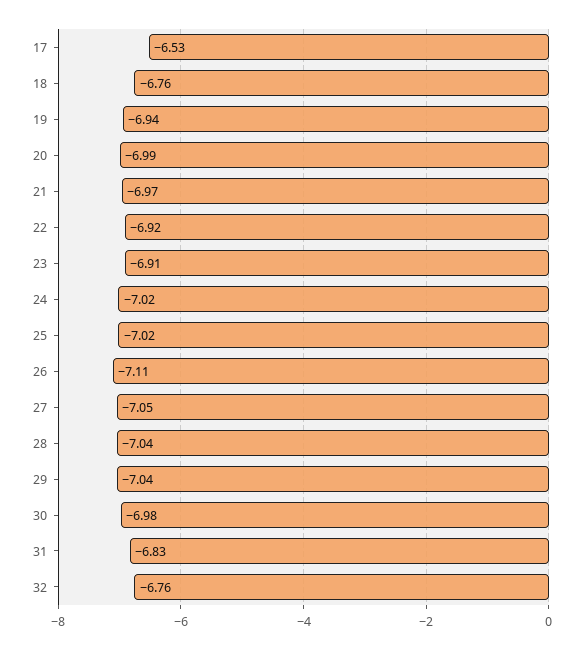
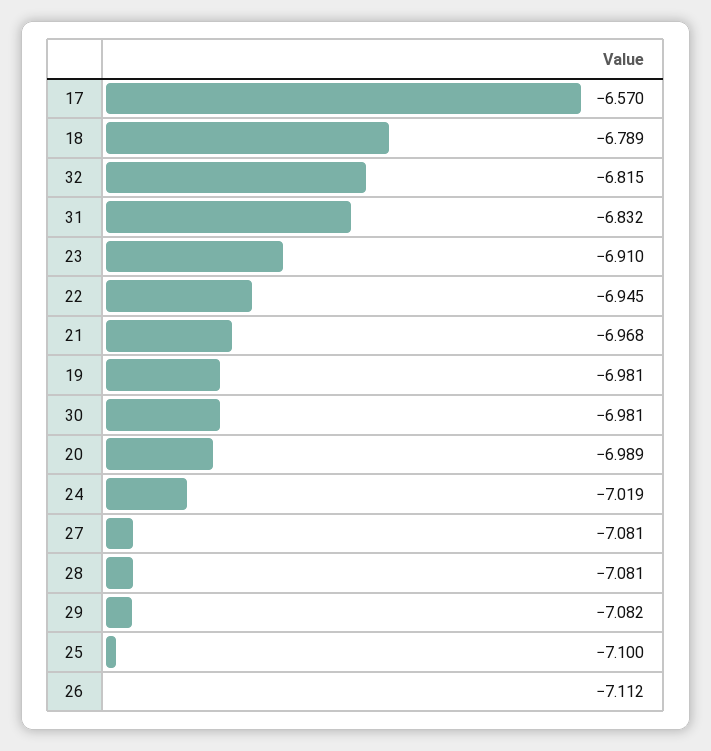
  {
-   "17": -6.53,
+   "17": -6.57,
-   "18": -6.76,
+   "18": -6.789,
-   "19": -6.94,
+   "19": -6.981,
    "20": -6.989,
    "21": -6.968,
-   "22": -6.92,
+   "22": -6.945,
    "23": -6.91,
    "24": -7.019,
-   "25": -7.02,
+   "25": -7.1,
    "26": -7.112,
-   "27": -7.05,
+   "27": -7.081,
-   "28": -7.04,
+   "28": -7.081,
-   "29": -7.04,
+   "29": -7.082,
    "30": -6.981,
    "31": -6.832,
-   "32": -6.76
+   "32": -6.815
  }

